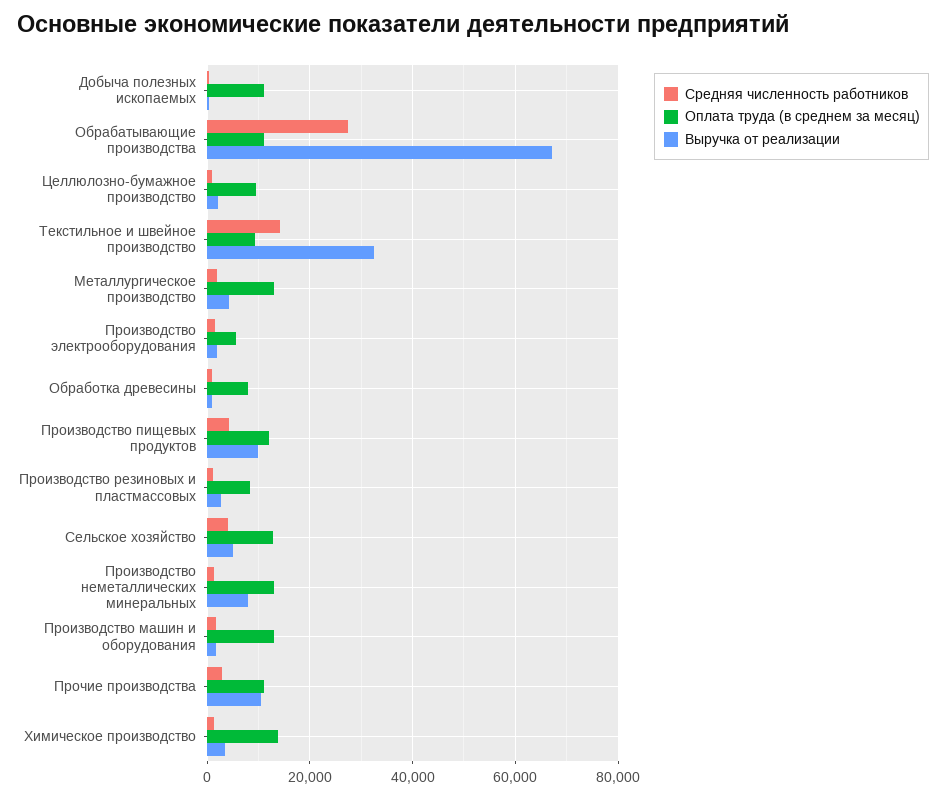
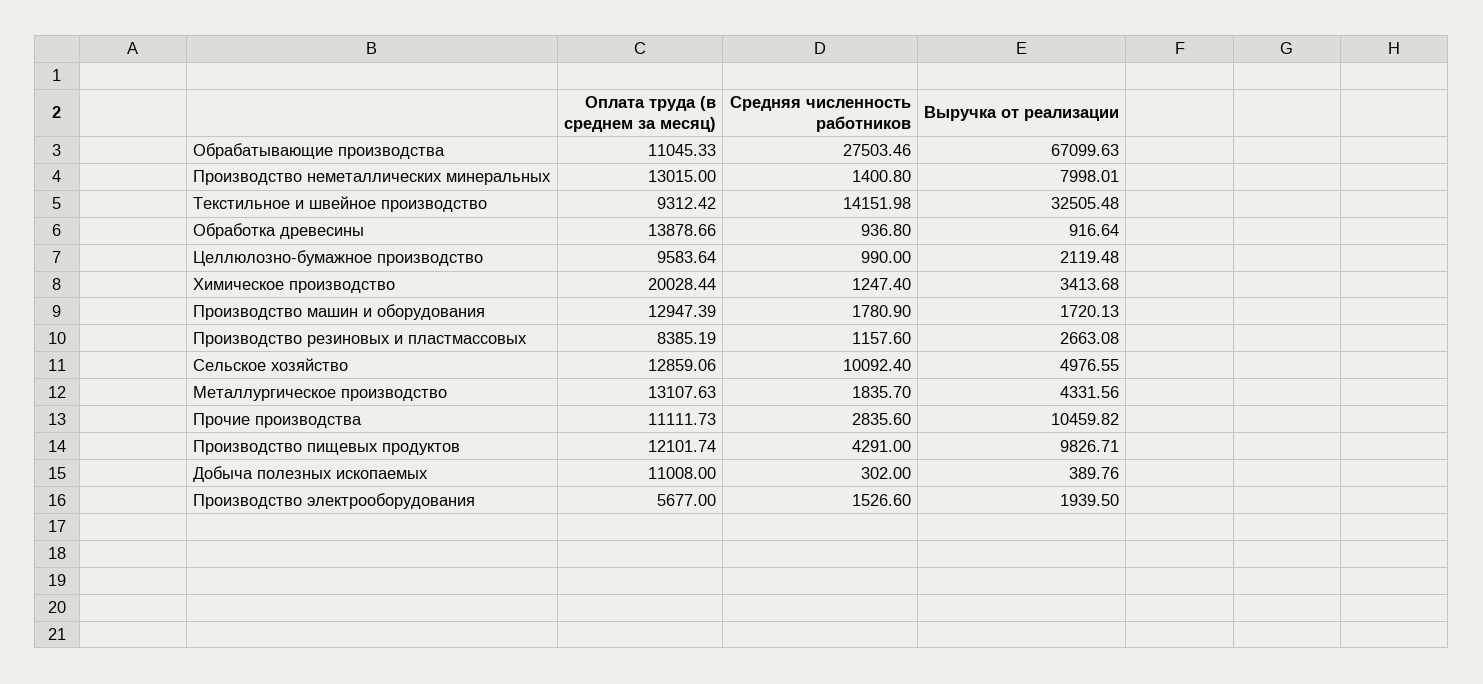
  {
    "Средняя численность работников": {
      "Добыча полезных ископаемых": 302,
      "Обрабатывающие производства": 27503.46,
      "Целлюлозно-бумажное производство": 990,
      "Текстильное и швейное производство": 14151.98,
      "Металлургическое производство": 1835.7,
      "Производство электрооборудования": 1526.6,
      "Обработка древесины": 936.8,
      "Производство пищевых продуктов": 4291,
      "Производство резиновых и пластмассовых": 1157.6,
-     "Сельское хозяйство": 4000,
+     "Сельское хозяйство": 10092.4,
      "Производство неметаллических минеральных": 1400.8,
      "Производство машин и оборудования": 1780.9,
      "Прочие производства": 2835.6,
      "Химическое производство": 1247.4
    },
    "Оплата труда (в среднем за месяц)": {
      "Добыча полезных ископаемых": 11008,
      "Обрабатывающие производства": 11045.33,
      "Целлюлозно-бумажное производство": 9583.64,
      "Текстильное и швейное производство": 9312.42,
      "Металлургическое производство": 13107.63,
      "Производство электрооборудования": 5677,
-     "Обработка древесины": 8000,
+     "Обработка древесины": 13878.66,
      "Производство пищевых продуктов": 12101.74,
      "Производство резиновых и пластмассовых": 8385.19,
      "Сельское хозяйство": 12859.06,
      "Производство неметаллических минеральных": 13015,
      "Производство машин и оборудования": 12947.39,
      "Прочие производства": 11111.73,
-     "Химическое производство": 14000
+     "Химическое производство": 20028.44
    },
    "Выручка от реализации": {
      "Добыча полезных ископаемых": 389.76,
      "Обрабатывающие производства": 67099.63,
      "Целлюлозно-бумажное производство": 2119.48,
      "Текстильное и швейное производство": 32505.48,
      "Металлургическое производство": 4331.56,
      "Производство электрооборудования": 1939.5,
      "Обработка древесины": 916.64,
      "Производство пищевых продуктов": 9826.71,
      "Производство резиновых и пластмассовых": 2663.08,
      "Сельское хозяйство": 4976.55,
      "Производство неметаллических минеральных": 7998.01,
      "Производство машин и оборудования": 1720.13,
      "Прочие производства": 10459.82,
      "Химическое производство": 3413.68
    }
  }

